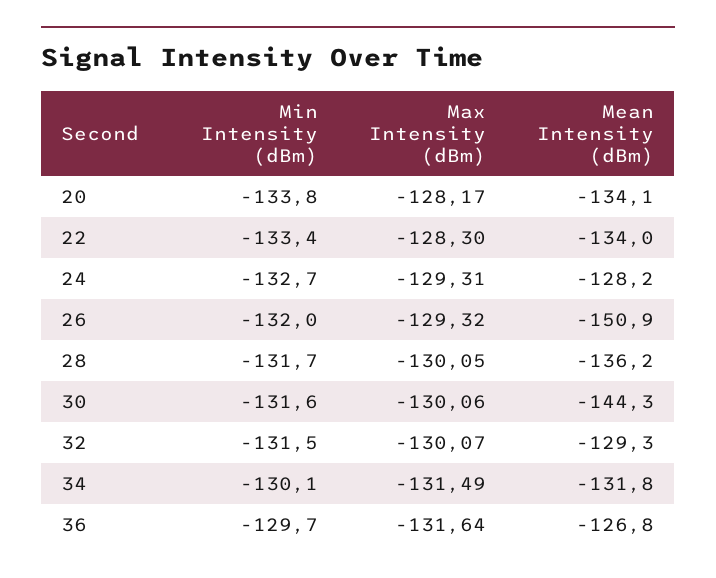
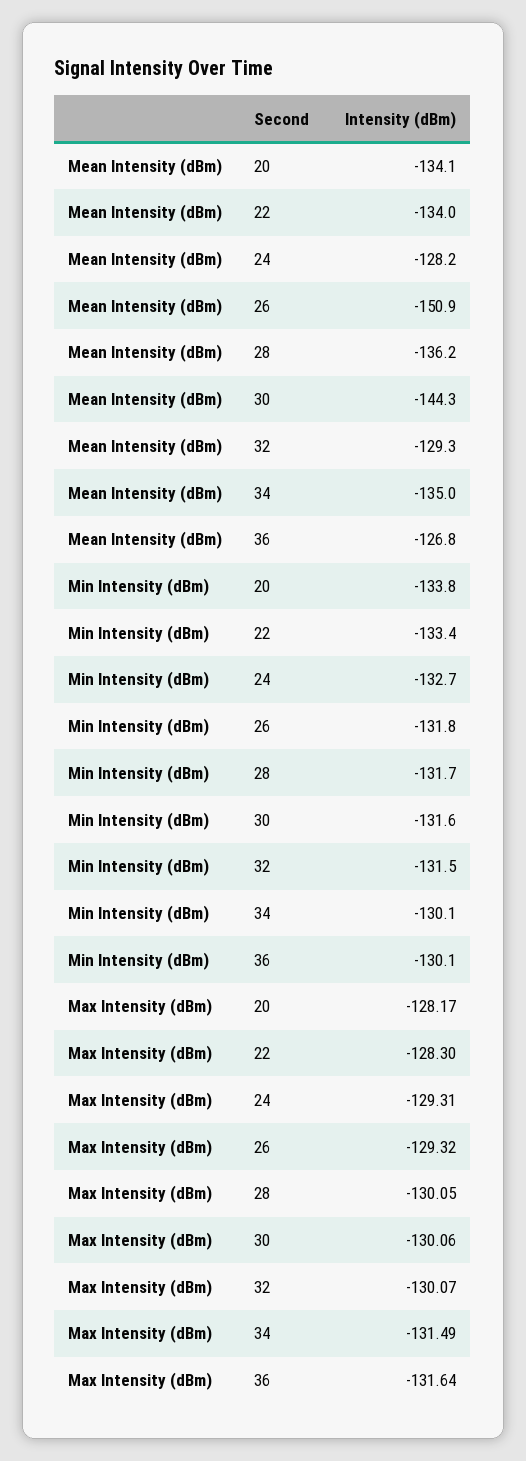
  {
    "Min Intensity (dBm)": {
      "20": -133.8,
      "22": -133.4,
      "24": -132.7,
-     "26": -132,
+     "26": -131.8,
      "28": -131.7,
      "30": -131.6,
      "32": -131.5,
      "34": -130.1,
-     "36": -129.7
+     "36": -130.1
    },
    "Max Intensity (dBm)": {
      "20": -128.17,
      "22": -128.3,
      "24": -129.31,
      "26": -129.32,
      "28": -130.05,
      "30": -130.06,
      "32": -130.07,
      "34": -131.49,
      "36": -131.64
    },
    "Mean Intensity (dBm)": {
      "20": -134.1,
      "22": -134,
      "24": -128.2,
      "26": -150.9,
      "28": -136.2,
      "30": -144.3,
      "32": -129.3,
-     "34": -131.8,
+     "34": -135,
      "36": -126.8
    }
  }

